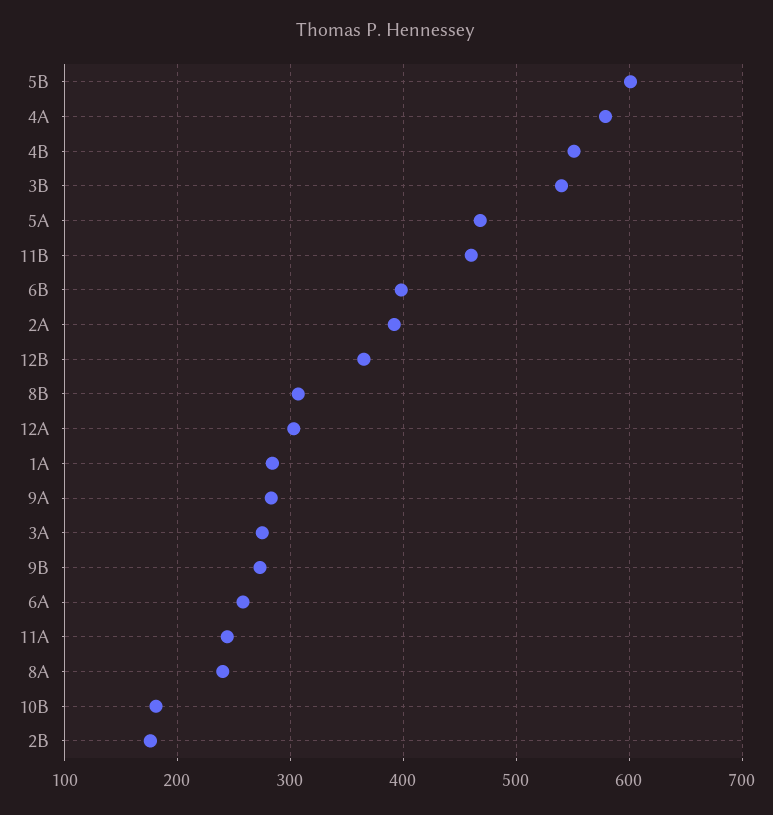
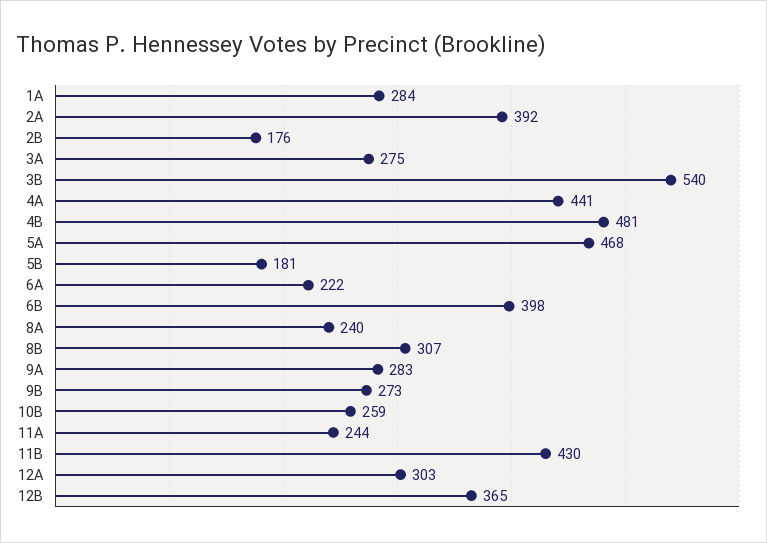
  {
-   "5B": 600,
+   "5B": 181,
-   "4A": 580,
+   "4A": 441,
-   "4B": 550,
+   "4B": 481,
    "3B": 540,
    "5A": 468,
-   "11B": 460,
+   "11B": 430,
    "6B": 398,
    "2A": 392,
    "12B": 365,
    "8B": 307,
    "12A": 303,
    "1A": 284,
    "9A": 283,
    "3A": 275,
    "9B": 273,
-   "6A": 260,
+   "6A": 222,
    "11A": 244,
    "8A": 240,
-   "10B": 180,
+   "10B": 259,
    "2B": 176
  }

